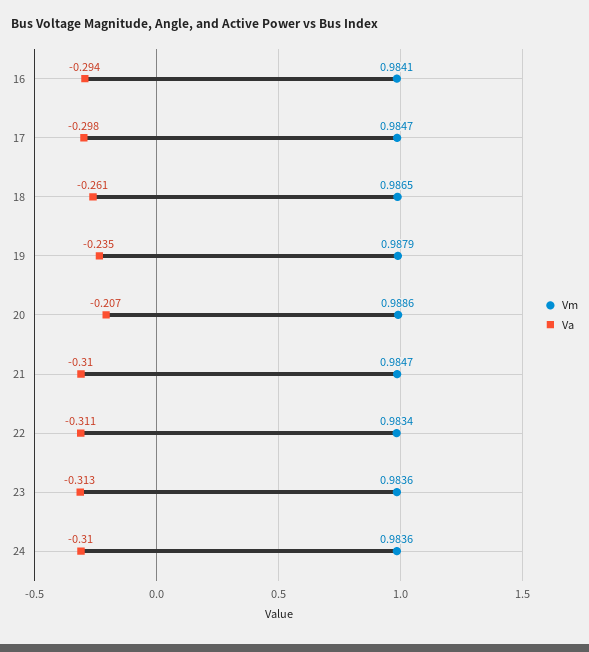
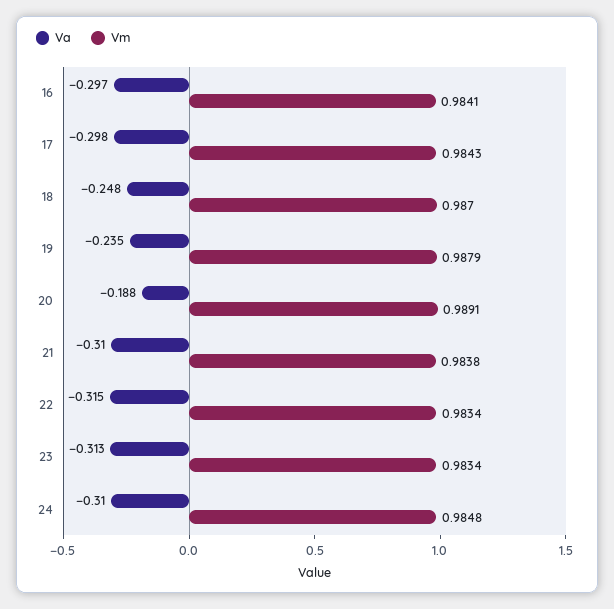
  {
    "Vm": {
      "16": 0.9841,
-     "17": 0.9847,
+     "17": 0.9843,
-     "18": 0.9865,
+     "18": 0.987,
      "19": 0.9879,
-     "20": 0.9886,
+     "20": 0.9891,
-     "21": 0.9847,
+     "21": 0.9838,
      "22": 0.9834,
-     "23": 0.9836,
+     "23": 0.9834,
-     "24": 0.9836
+     "24": 0.9848
    },
    "Va": {
-     "16": -0.294,
+     "16": -0.297,
      "17": -0.298,
-     "18": -0.261,
+     "18": -0.248,
      "19": -0.235,
-     "20": -0.207,
+     "20": -0.188,
      "21": -0.31,
-     "22": -0.311,
+     "22": -0.315,
      "23": -0.313,
      "24": -0.31
    }
  }

